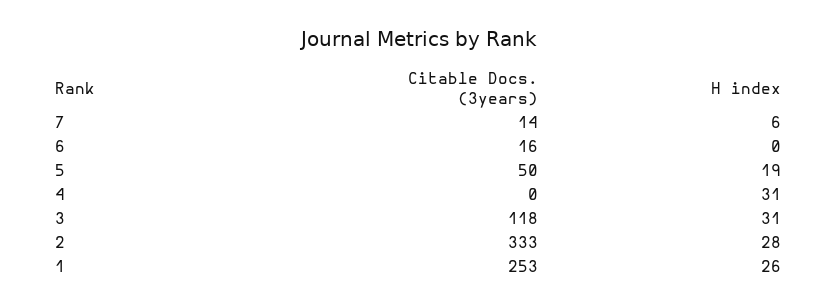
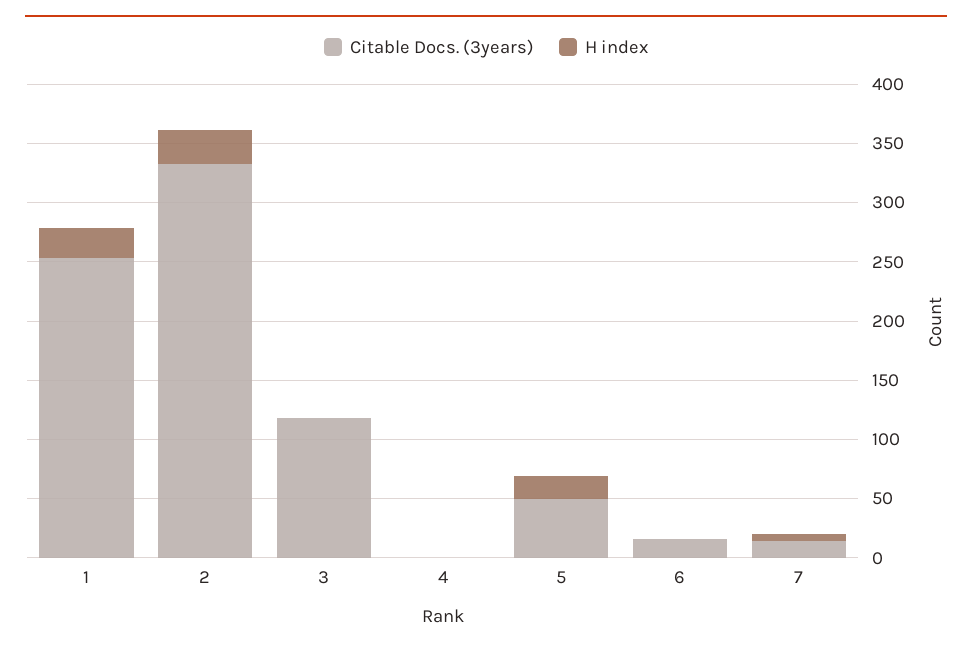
  {
    "Citable Docs. (3years)": {
      "7": 14,
      "6": 16,
      "5": 50,
      "4": 0,
      "3": 118,
      "2": 333,
      "1": 253
    },
    "H index": {
      "7": 6,
      "6": 0,
      "5": 19,
-     "4": 31,
+     "4": 0,
-     "3": 31,
+     "3": 0,
      "2": 28,
      "1": 26
    }
  }

